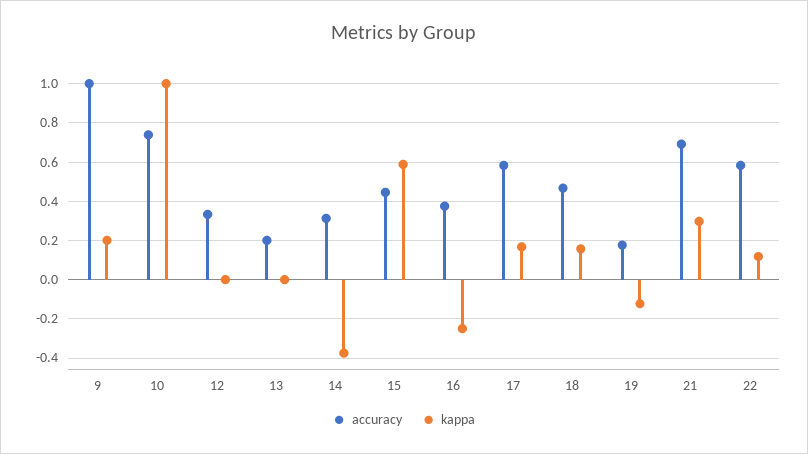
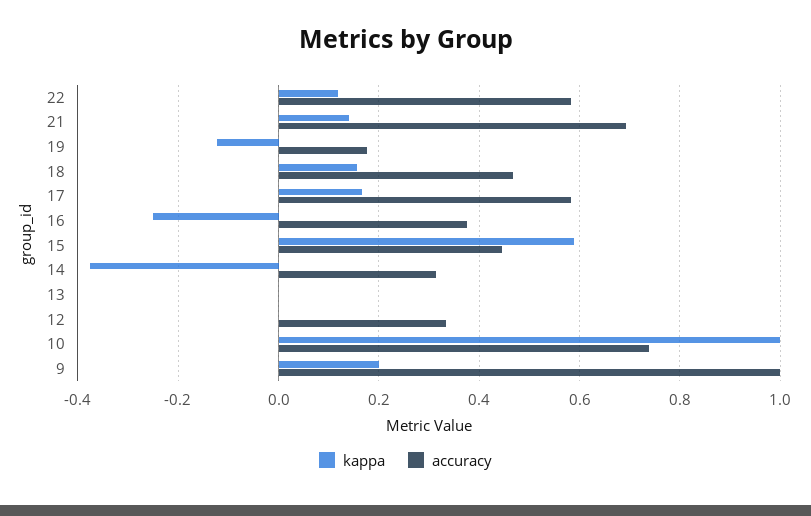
  {
    "accuracy": {
      "9": 1,
      "10": 0.74,
      "12": 0.34,
-     "13": 0.2,
+     "13": 0,
      "14": 0.32,
      "15": 0.44,
      "16": 0.38,
      "17": 0.58,
      "18": 0.46,
      "19": 0.18,
      "21": 0.7,
      "22": 0.58
    },
    "kappa": {
      "9": 0.2,
      "10": 1,
      "12": 0,
      "13": 0,
      "14": -0.38,
      "15": 0.58,
      "16": -0.26,
      "17": 0.16,
      "18": 0.16,
      "19": -0.12,
-     "21": 0.3,
+     "21": 0.14,
      "22": 0.12
    }
  }

